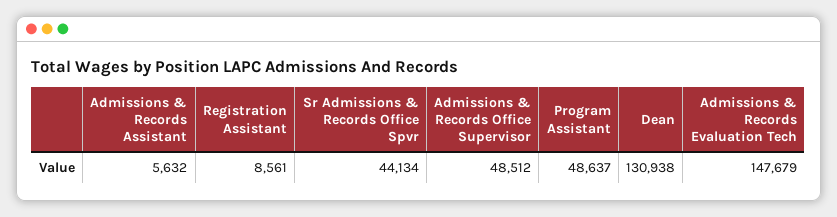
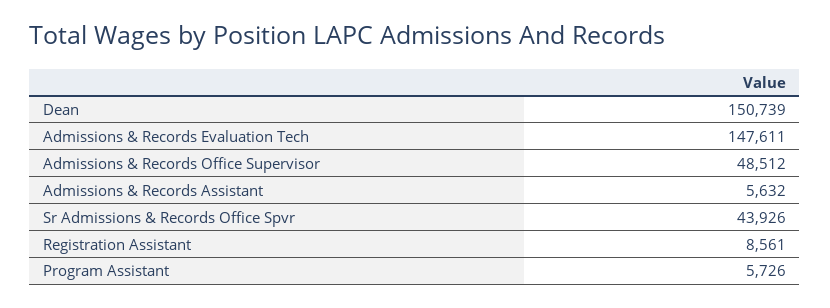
  {
    "Admissions & Records Assistant": 5632,
    "Registration Assistant": 8561,
-   "Sr Admissions & Records Office Spvr": 44134,
+   "Sr Admissions & Records Office Spvr": 43926,
    "Admissions & Records Office Supervisor": 48512,
-   "Program Assistant": 48637,
+   "Program Assistant": 5726,
-   "Dean": 130938,
+   "Dean": 150739,
-   "Admissions & Records Evaluation Tech": 147679
+   "Admissions & Records Evaluation Tech": 147611
  }

